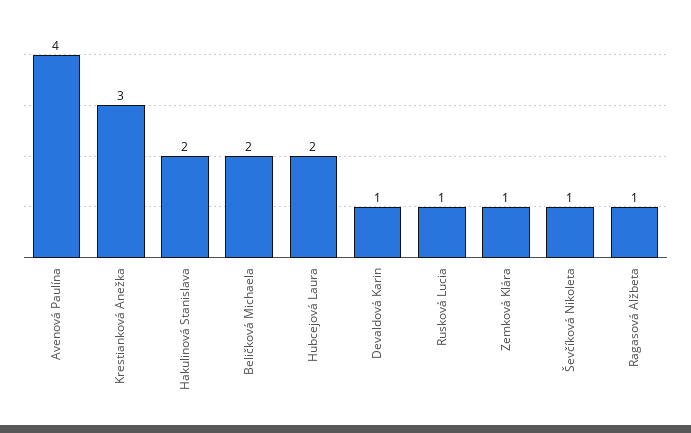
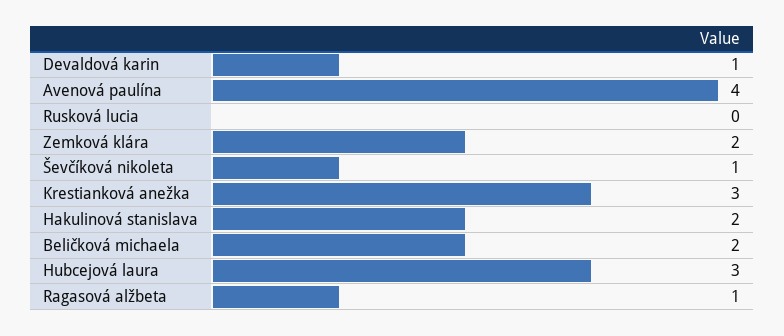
  {
    "Avenová Paulína": 4,
    "Krestianková Anežka": 3,
    "Hakulinová Stanislava": 2,
    "Beličková Michaela": 2,
-   "Hubcejová Laura": 2,
+   "Hubcejová Laura": 3,
    "Devaldová Karin": 1,
-   "Rusková Lucia": 1,
+   "Rusková Lucia": 0,
-   "Zemková Klára": 1,
+   "Zemková Klára": 2,
    "Ševčíková Nikoleta": 1,
    "Ragasová Alžbeta": 1
  }

